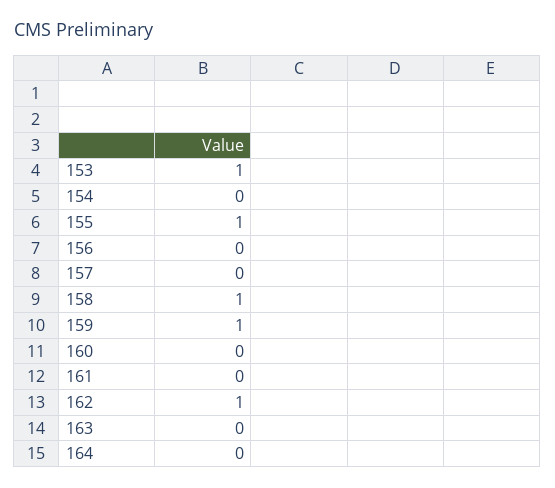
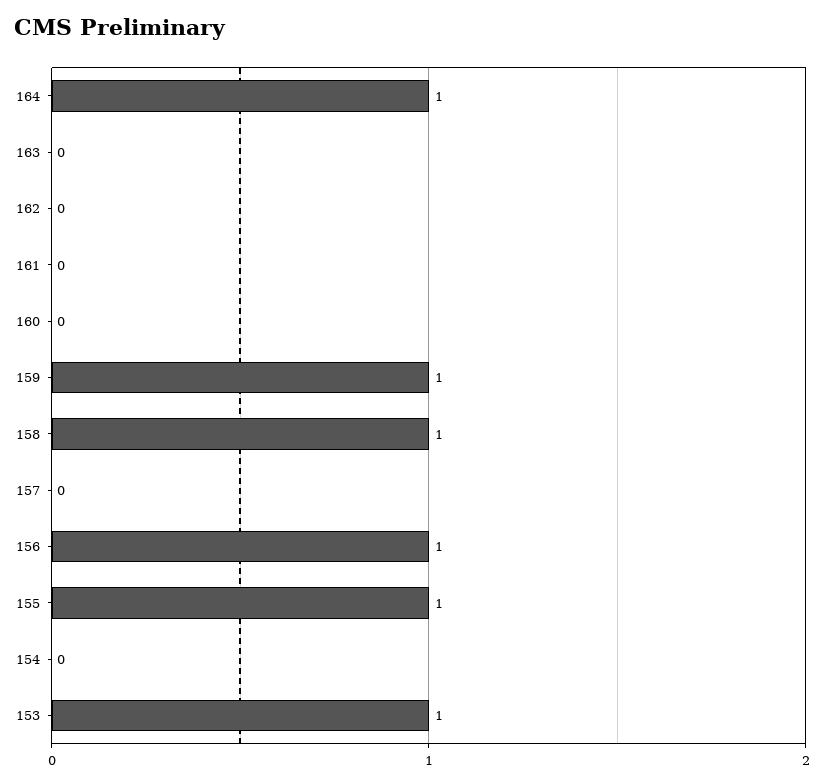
  {
    "153": 1,
    "154": 0,
    "155": 1,
-   "156": 0,
+   "156": 1,
    "157": 0,
    "158": 1,
    "159": 1,
    "160": 0,
    "161": 0,
-   "162": 1,
+   "162": 0,
    "163": 0,
-   "164": 0
+   "164": 1
  }

